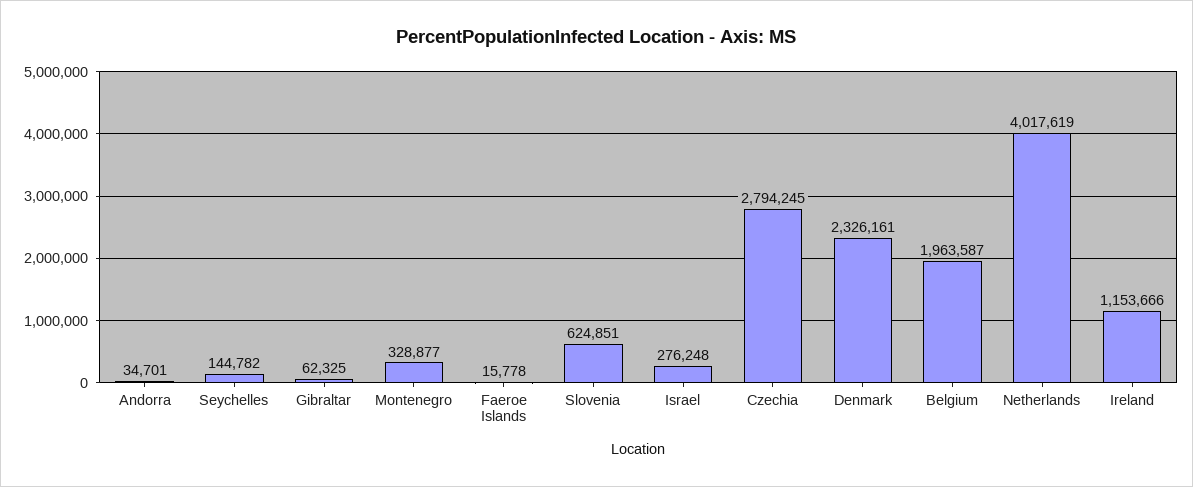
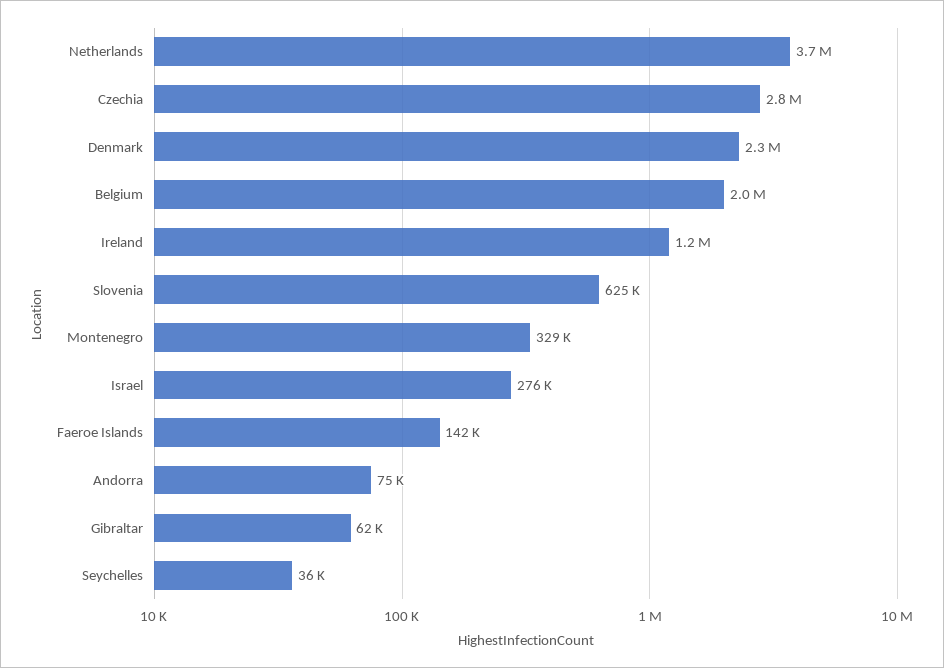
  {
-   "Andorra": 34701,
+   "Andorra": 75000,
-   "Seychelles": 144782,
+   "Seychelles": 36000,
    "Gibraltar": 62325,
    "Montenegro": 328877,
-   "Faeroe Islands": 15778,
+   "Faeroe Islands": 142000,
    "Slovenia": 624851,
    "Israel": 276248,
    "Czechia": 2794245,
    "Denmark": 2326161,
    "Belgium": 1963587,
-   "Netherlands": 4017619,
+   "Netherlands": 3700000,
    "Ireland": 1153666
  }

